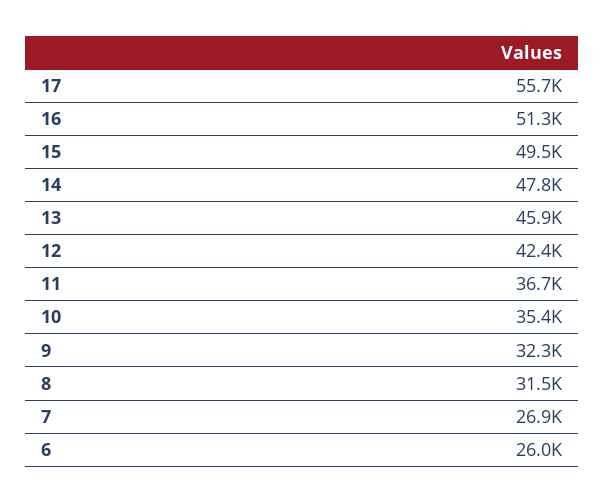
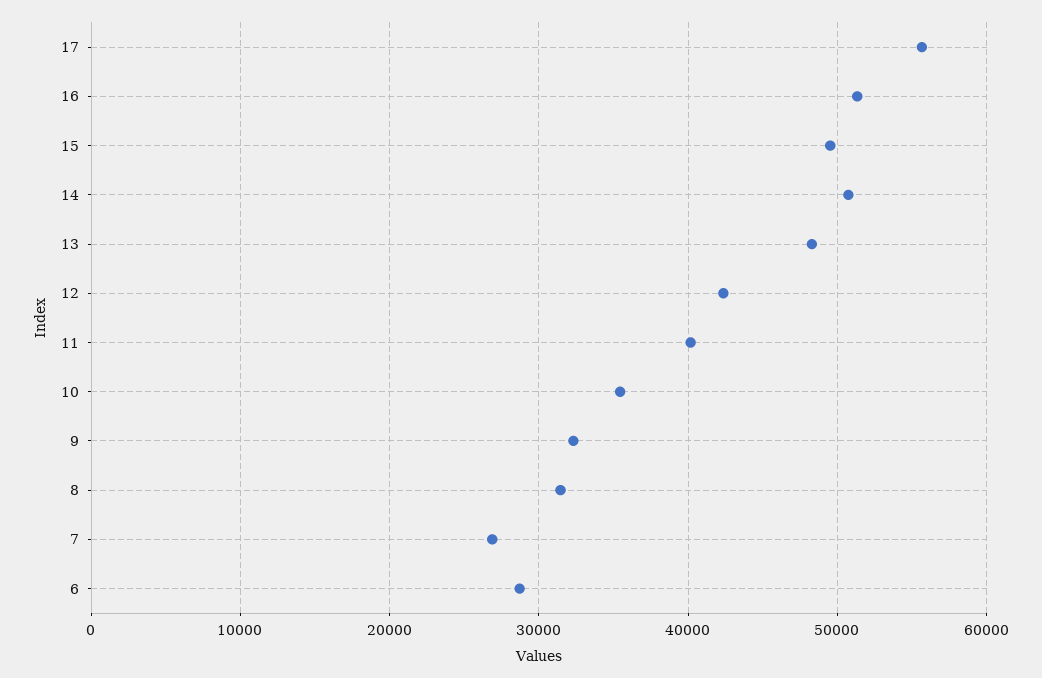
  {
    "17": 55700,
    "16": 51300,
    "15": 49500,
-   "14": 47800,
+   "14": 51000,
-   "13": 45900,
+   "13": 48000,
    "12": 42400,
-   "11": 36700,
+   "11": 40000,
    "10": 35400,
    "9": 32300,
    "8": 31500,
    "7": 26900,
-   "6": 26000
+   "6": 29000
  }

